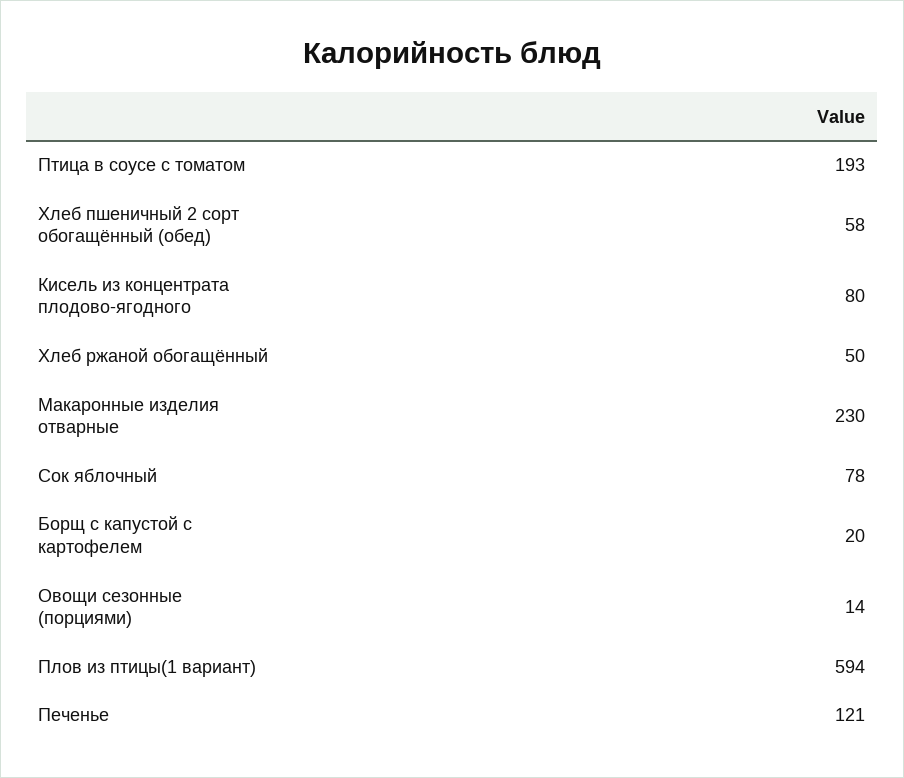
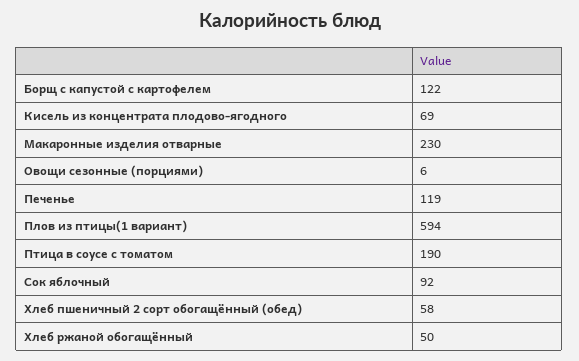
  {
-   "Птица в соусе с томатом": 193,
+   "Птица в соусе с томатом": 190,
    "Хлеб пшеничный 2 сорт обогащённый (обед)": 58,
-   "Кисель из концентрата плодово-ягодного": 80,
+   "Кисель из концентрата плодово-ягодного": 69,
    "Хлеб ржаной обогащённый": 50,
    "Макаронные изделия отварные": 230,
-   "Сок яблочный": 78,
+   "Сок яблочный": 92,
-   "Борщ с капустой с картофелем": 20,
+   "Борщ с капустой с картофелем": 122,
-   "Овощи сезонные (порциями)": 14,
+   "Овощи сезонные (порциями)": 6,
    "Плов из птицы(1 вариант)": 594,
-   "Печенье": 121
+   "Печенье": 119
  }

